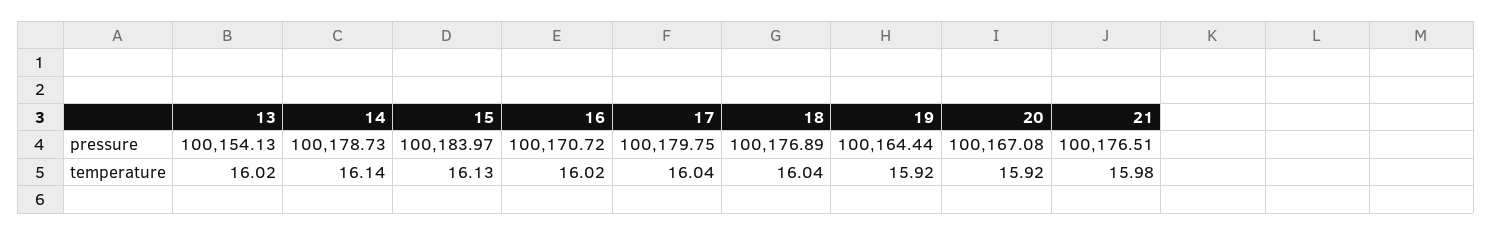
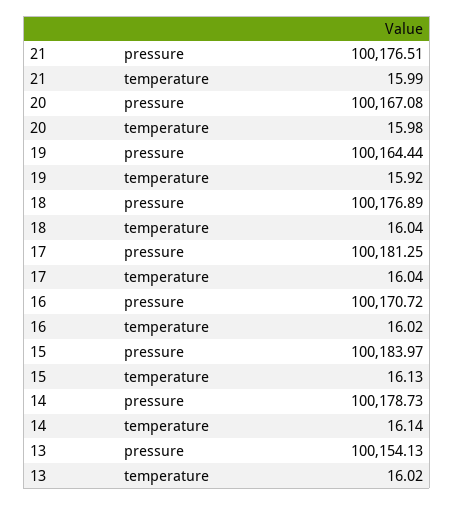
  {
    "13": {
      "pressure": 100154.13,
      "temperature": 16.02
    },
    "14": {
      "pressure": 100178.73,
      "temperature": 16.14
    },
    "15": {
      "pressure": 100183.97,
      "temperature": 16.13
    },
    "16": {
      "pressure": 100170.72,
      "temperature": 16.02
    },
    "17": {
-     "pressure": 100179.75,
+     "pressure": 100181.25,
      "temperature": 16.04
    },
    "18": {
      "pressure": 100176.89,
      "temperature": 16.04
    },
    "19": {
      "pressure": 100164.44,
      "temperature": 15.92
    },
    "20": {
      "pressure": 100167.08,
-     "temperature": 15.92
+     "temperature": 15.98
    },
    "21": {
      "pressure": 100176.51,
-     "temperature": 15.98
+     "temperature": 15.99
    }
  }

